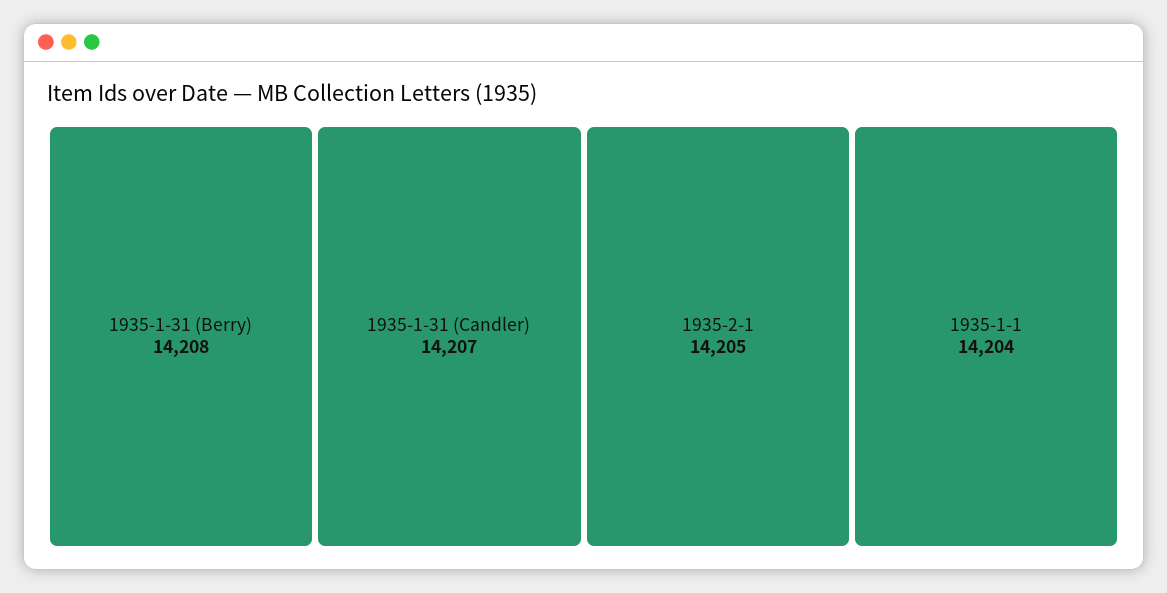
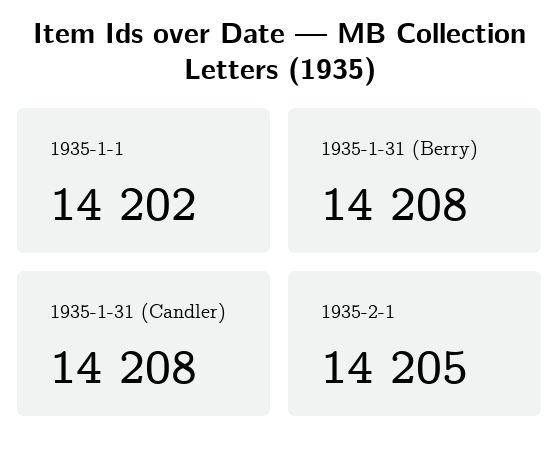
  {
    "1935-1-31 (Berry)": 14208,
-   "1935-1-31 (Candler)": 14207,
+   "1935-1-31 (Candler)": 14208,
    "1935-2-1": 14205,
-   "1935-1-1": 14204
+   "1935-1-1": 14202
  }

